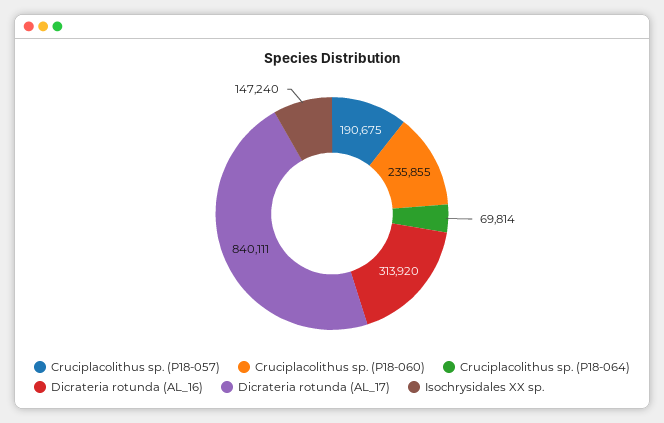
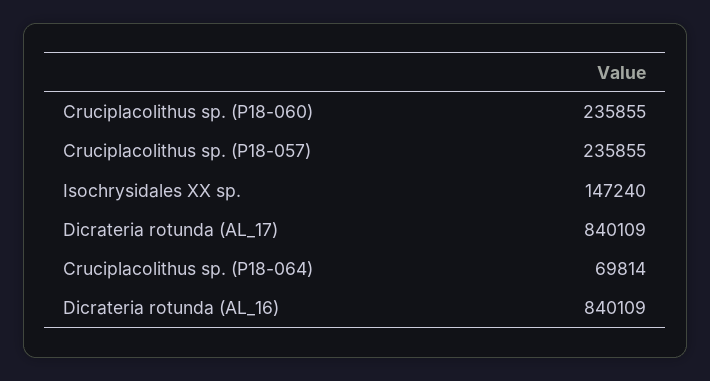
  {
-   "Cruciplacolithus sp. (P18-057)": 190675,
+   "Cruciplacolithus sp. (P18-057)": 235855,
    "Cruciplacolithus sp. (P18-060)": 235855,
    "Cruciplacolithus sp. (P18-064)": 69814,
-   "Dicrateria rotunda (AL_16)": 313920,
+   "Dicrateria rotunda (AL_16)": 840109,
-   "Dicrateria rotunda (AL_17)": 840111,
+   "Dicrateria rotunda (AL_17)": 840109,
    "Isochrysidales XX sp.": 147240
  }

